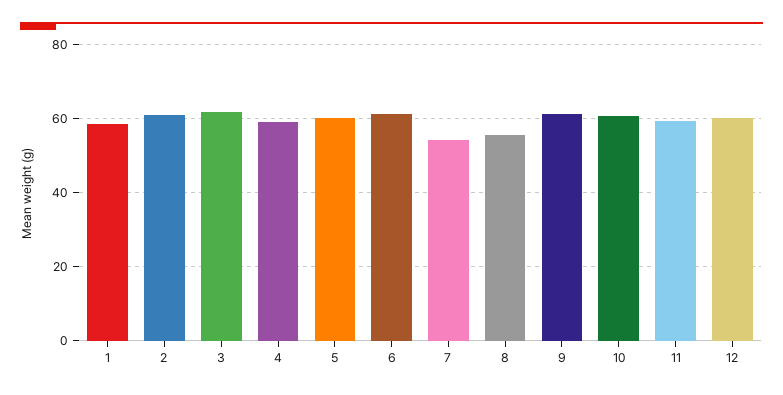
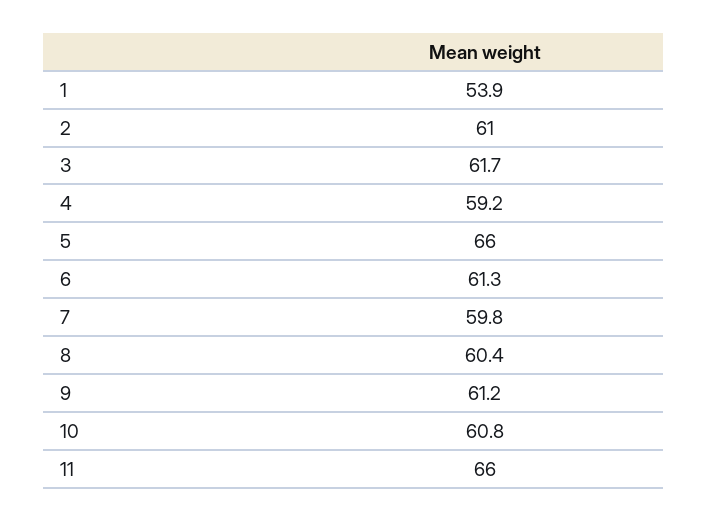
  {
-   "1": 58,
+   "1": 53.9,
    "2": 61,
    "3": 61.7,
    "4": 59.2,
-   "5": 60,
+   "5": 66,
    "6": 61.3,
-   "7": 54,
+   "7": 59.8,
-   "8": 56,
+   "8": 60.4,
    "9": 61.2,
    "10": 60.8,
-   "11": 60,
+   "11": 66
-   "12": 60
  }

